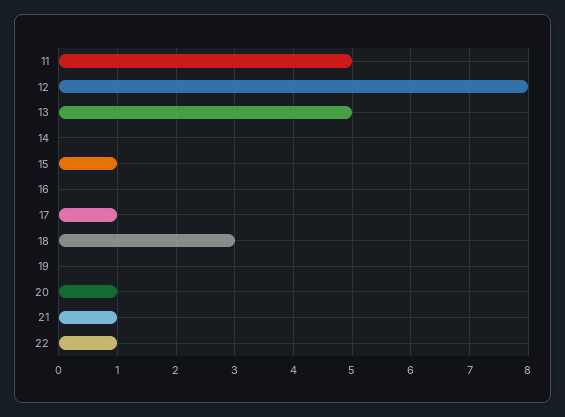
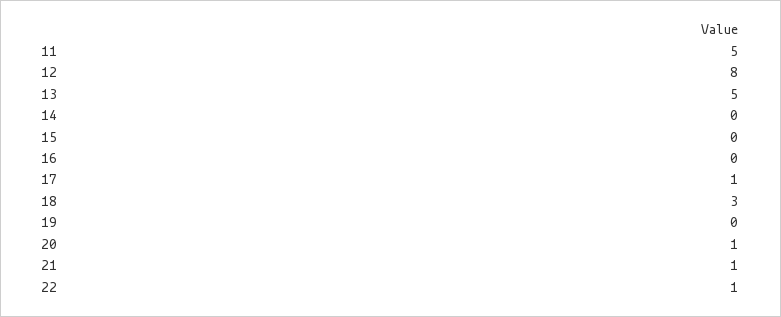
  {
    "11": 5,
    "12": 8,
    "13": 5,
    "14": 0,
-   "15": 1,
+   "15": 0,
    "16": 0,
    "17": 1,
    "18": 3,
    "19": 0,
    "20": 1,
    "21": 1,
    "22": 1
  }

